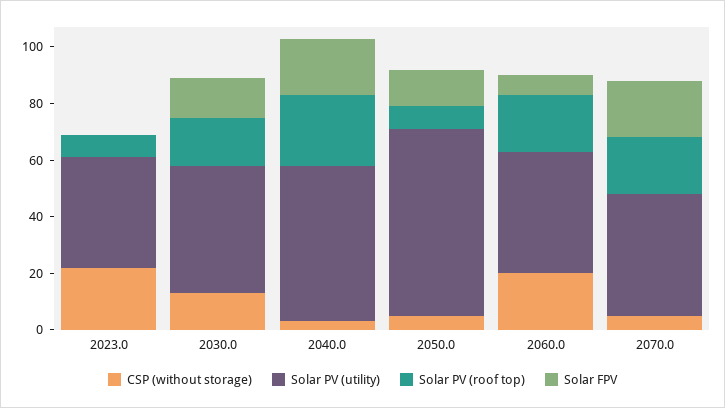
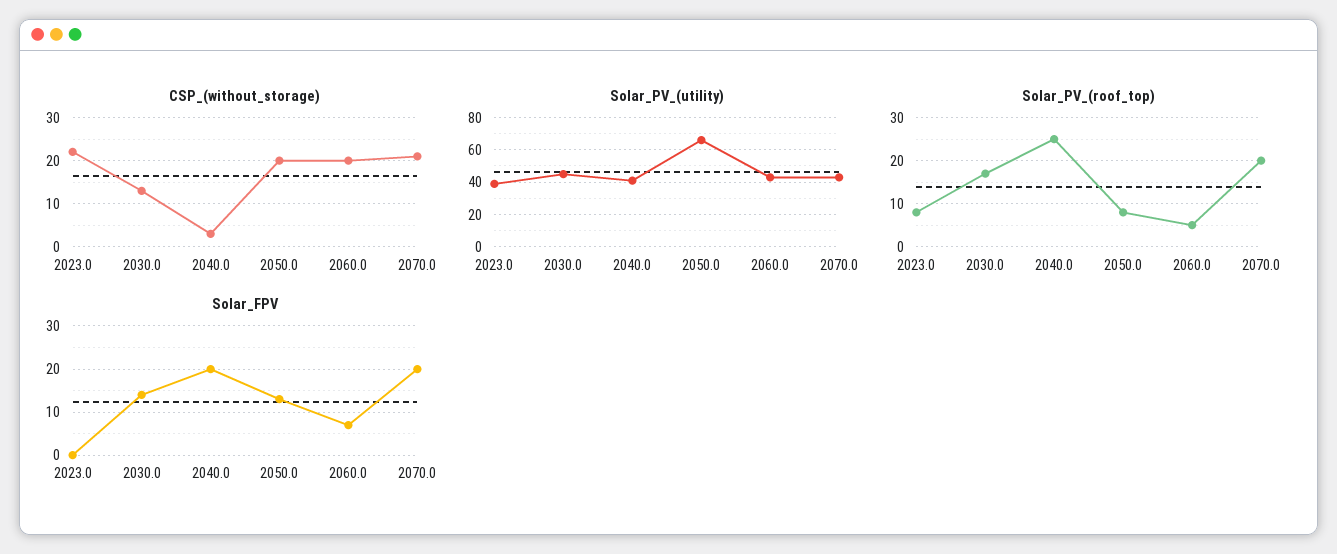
  {
    "CSP (without storage)": {
      "2023.0": 20,
      "2030.0": 15,
      "2040.0": 5,
-     "2050.0": 5,
+     "2050.0": 20,
      "2060.0": 20,
-     "2070.0": 5
+     "2070.0": 20
    },
    "Solar PV (utility)": {
      "2023.0": 40,
      "2030.0": 45,
-     "2040.0": 55,
+     "2040.0": 40,
      "2050.0": 65,
      "2060.0": 45,
      "2070.0": 45
    },
    "Solar PV (roof top)": {
      "2023.0": 10,
      "2030.0": 15,
      "2040.0": 25,
      "2050.0": 10,
-     "2060.0": 20,
+     "2060.0": 5,
      "2070.0": 20
    },
    "Solar FPV": {
      "2023.0": 0,
      "2030.0": 15,
      "2040.0": 20,
      "2050.0": 15,
      "2060.0": 5,
      "2070.0": 20
    }
  }

